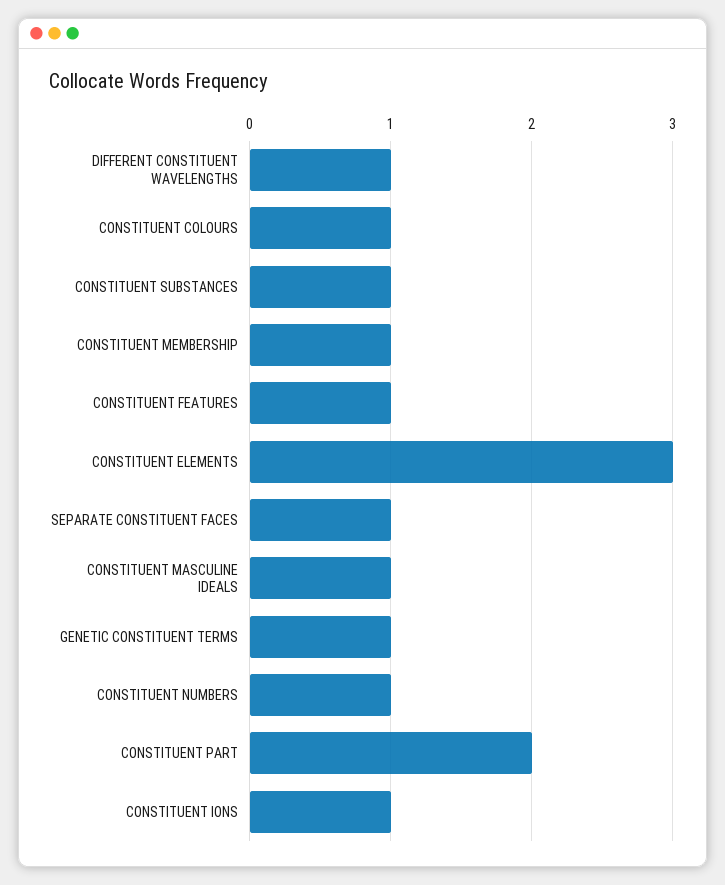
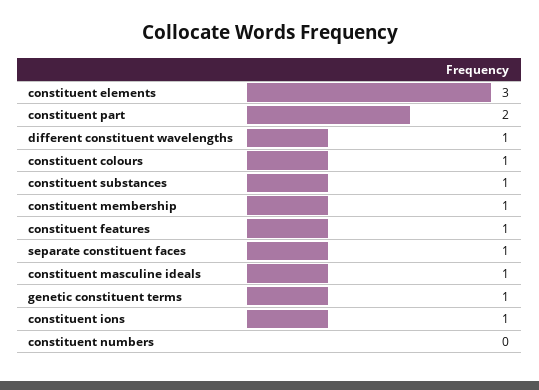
  {
    "DIFFERENT CONSTITUENT WAVELENGTHS": 1,
    "CONSTITUENT COLOURS": 1,
    "CONSTITUENT SUBSTANCES": 1,
    "CONSTITUENT MEMBERSHIP": 1,
    "CONSTITUENT FEATURES": 1,
    "CONSTITUENT ELEMENTS": 3,
    "SEPARATE CONSTITUENT FACES": 1,
    "CONSTITUENT MASCULINE IDEALS": 1,
    "GENETIC CONSTITUENT TERMS": 1,
-   "CONSTITUENT NUMBERS": 1,
+   "CONSTITUENT NUMBERS": 0,
    "CONSTITUENT PART": 2,
    "CONSTITUENT IONS": 1
  }

